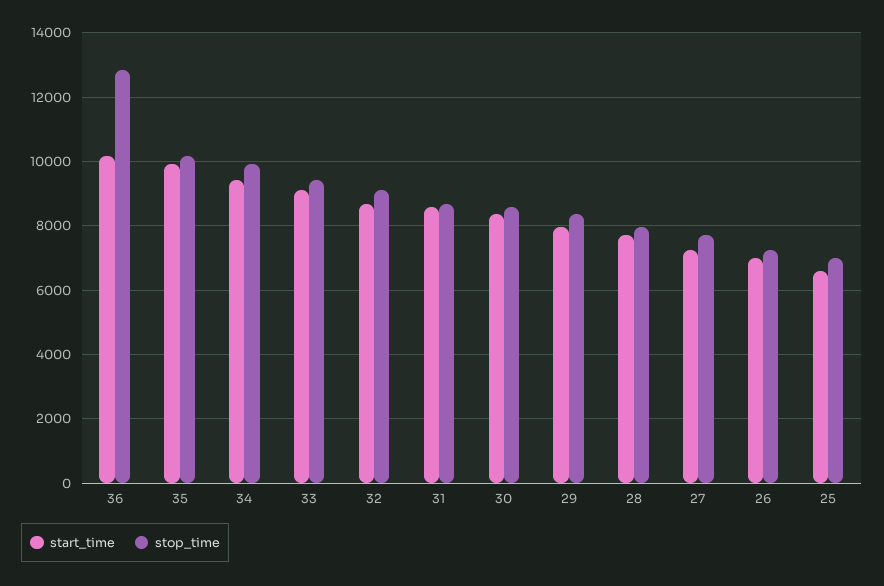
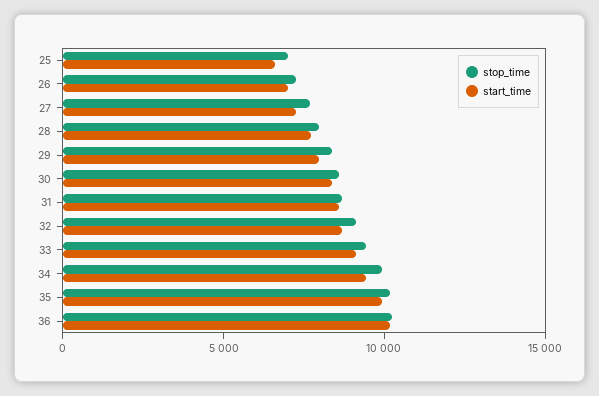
  {
    "start_time": {
      "36": 10200,
      "35": 10000,
      "34": 9400,
      "33": 9200,
      "32": 8600,
      "31": 8600,
      "30": 8400,
      "29": 8000,
      "28": 7800,
      "27": 7200,
      "26": 7000,
      "25": 6600
    },
    "stop_time": {
-     "36": 12800,
+     "36": 10000,
      "35": 10200,
      "34": 10000,
      "33": 9400,
      "32": 9200,
      "31": 8600,
      "30": 8600,
      "29": 8400,
      "28": 8000,
      "27": 7800,
      "26": 7200,
      "25": 7000
    }
  }

